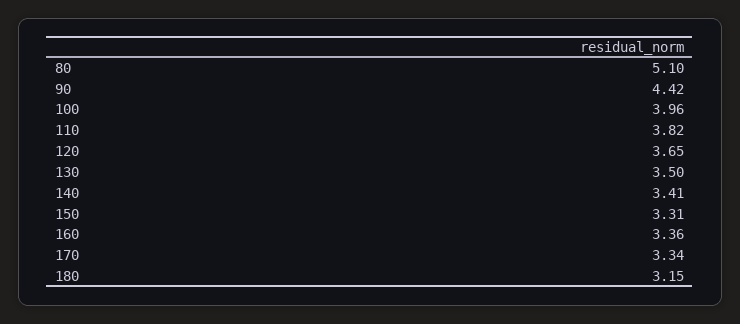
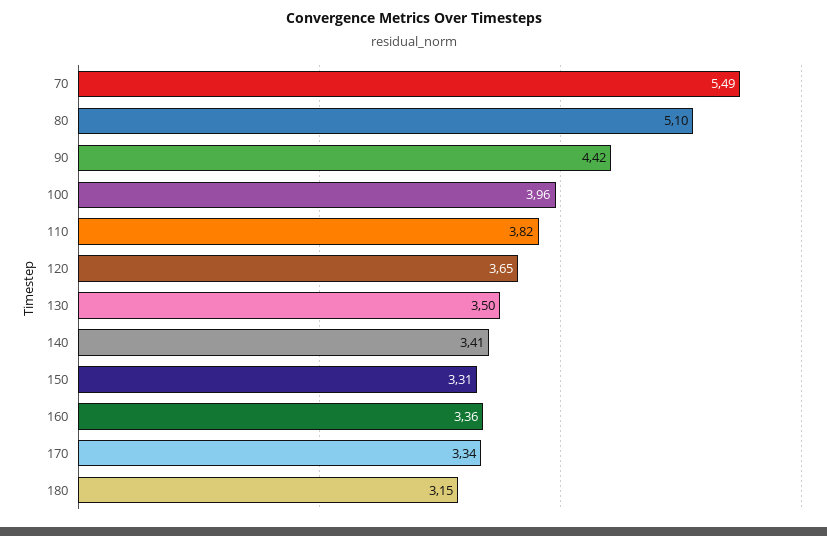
  {
    "80": 5.1,
    "90": 4.42,
    "100": 3.96,
    "110": 3.82,
    "120": 3.65,
    "130": 3.5,
    "140": 3.41,
    "150": 3.31,
    "160": 3.36,
    "170": 3.34,
-   "180": 3.15
+   "180": 3.15,
+   "70": 5.49
  }

